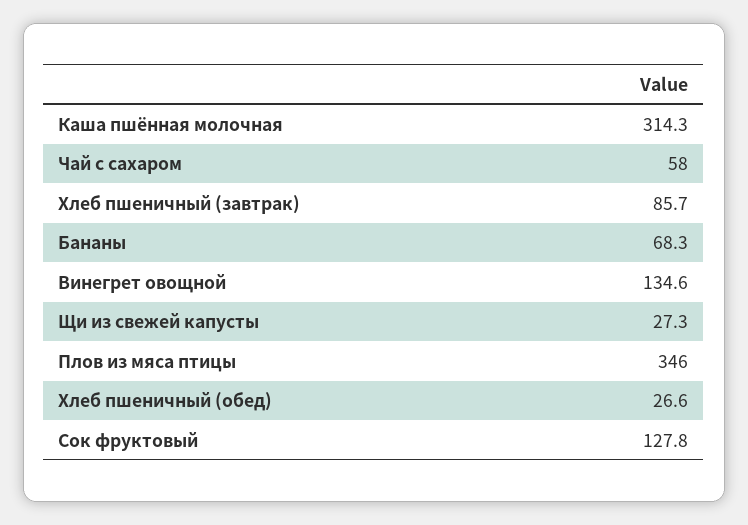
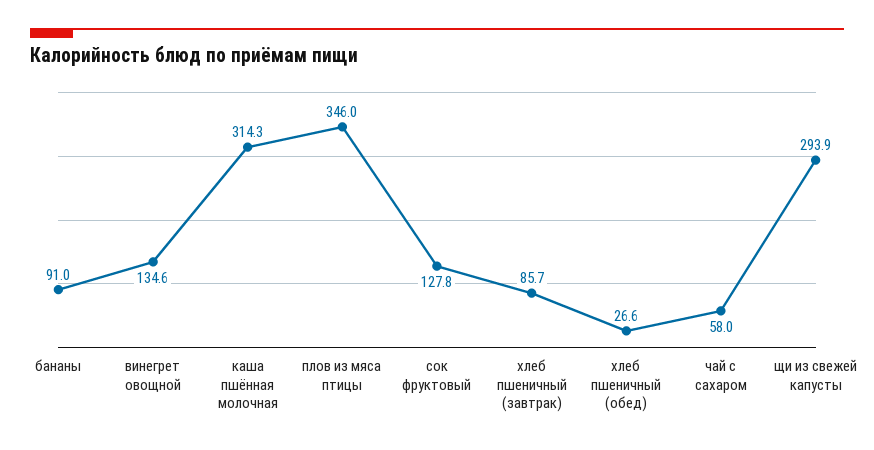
  {
    "Каша пшённая молочная": 314.3,
    "Чай с сахаром": 58,
    "Хлеб пшеничный (завтрак)": 85.7,
-   "Бананы": 68.3,
+   "Бананы": 91,
    "Винегрет овощной": 134.6,
-   "Щи из свежей капусты": 27.3,
+   "Щи из свежей капусты": 293.9,
    "Плов из мяса птицы": 346,
    "Хлеб пшеничный (обед)": 26.6,
    "Сок фруктовый": 127.8
  }

